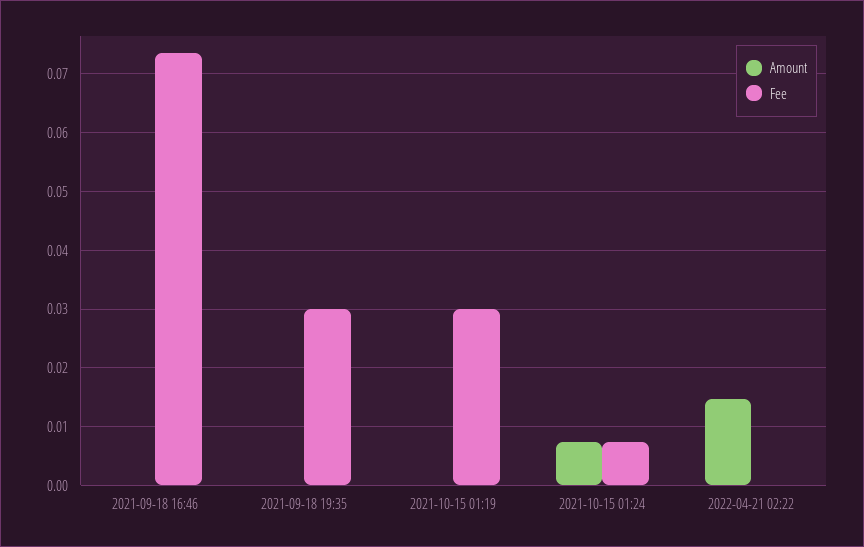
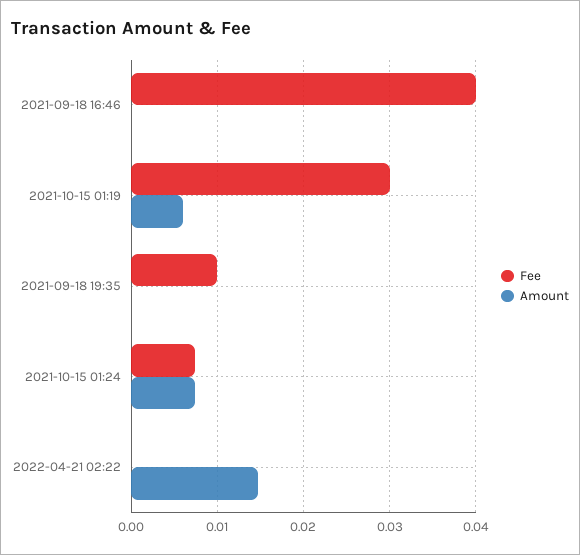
  {
    "Amount": {
      "2021-09-18 16:46": 0,
      "2021-09-18 19:35": 0,
-     "2021-10-15 01:19": 0,
+     "2021-10-15 01:19": 0.006,
      "2021-10-15 01:24": 0.007,
      "2022-04-21 02:22": 0.015
    },
    "Fee": {
-     "2021-09-18 16:46": 0.074,
+     "2021-09-18 16:46": 0.04,
-     "2021-09-18 19:35": 0.03,
+     "2021-09-18 19:35": 0.01,
      "2021-10-15 01:19": 0.03,
      "2021-10-15 01:24": 0.007,
      "2022-04-21 02:22": 0
    }
  }

